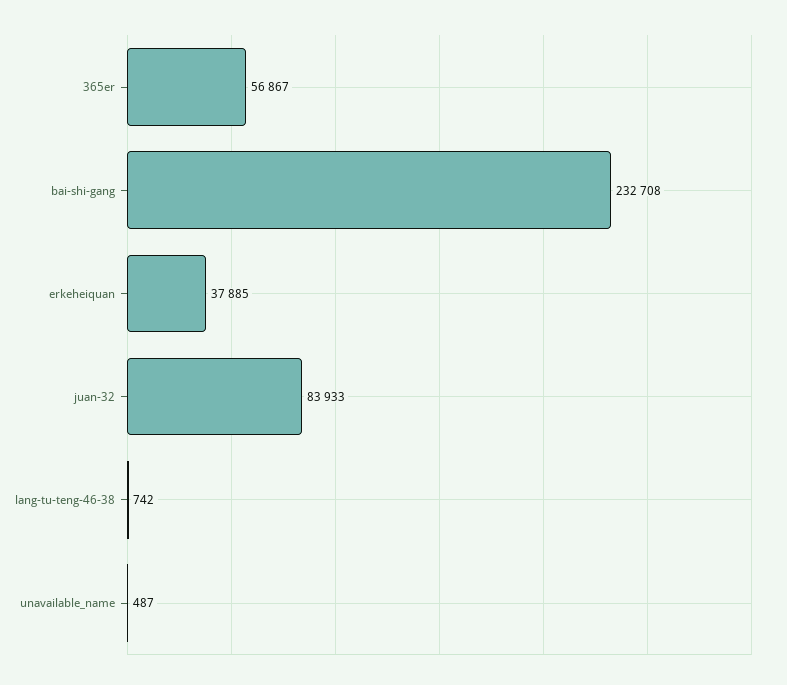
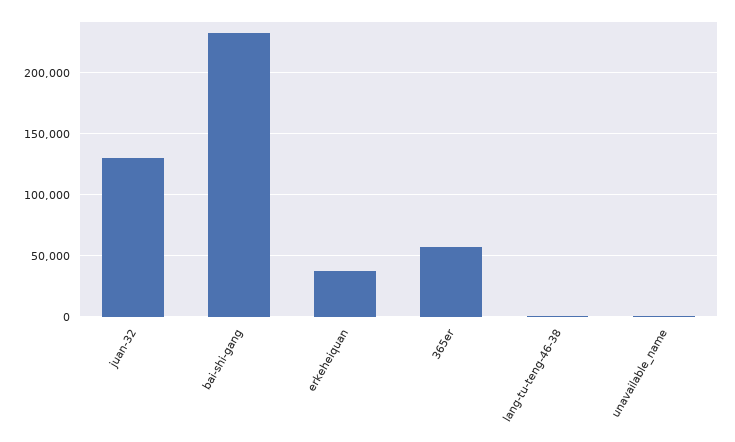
  {
    "365er": 56867,
    "bai-shi-gang": 232708,
    "erkeheiquan": 37885,
-   "juan-32": 83933,
+   "juan-32": 130000,
    "lang-tu-teng-46-38": 742,
    "unavailable_name": 487
  }

